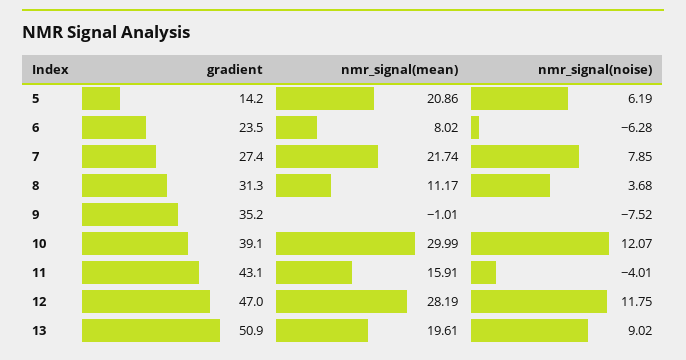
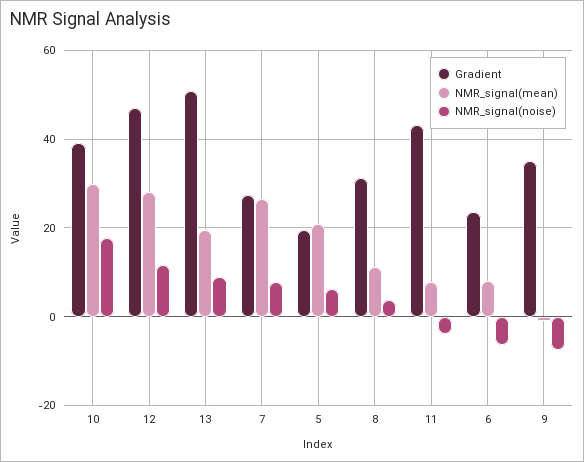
  {
    "gradient": {
-     "5": 14.2,
+     "5": 20,
      "6": 23.5,
      "7": 27.4,
      "8": 31.3,
      "9": 35.2,
      "10": 39.1,
      "11": 43.1,
      "12": 47,
      "13": 50.9
    },
    "nmr_signal(mean)": {
      "5": 20.86,
      "6": 8.02,
-     "7": 21.74,
+     "7": 26,
      "8": 11.17,
      "9": -1.01,
      "10": 29.99,
-     "11": 15.91,
+     "11": 8,
      "12": 28.19,
      "13": 19.61
    },
    "nmr_signal(noise)": {
      "5": 6.19,
      "6": -6.28,
      "7": 7.85,
      "8": 3.68,
      "9": -7.52,
-     "10": 12.07,
+     "10": 18,
      "11": -4.01,
      "12": 11.75,
      "13": 9.02
    }
  }

